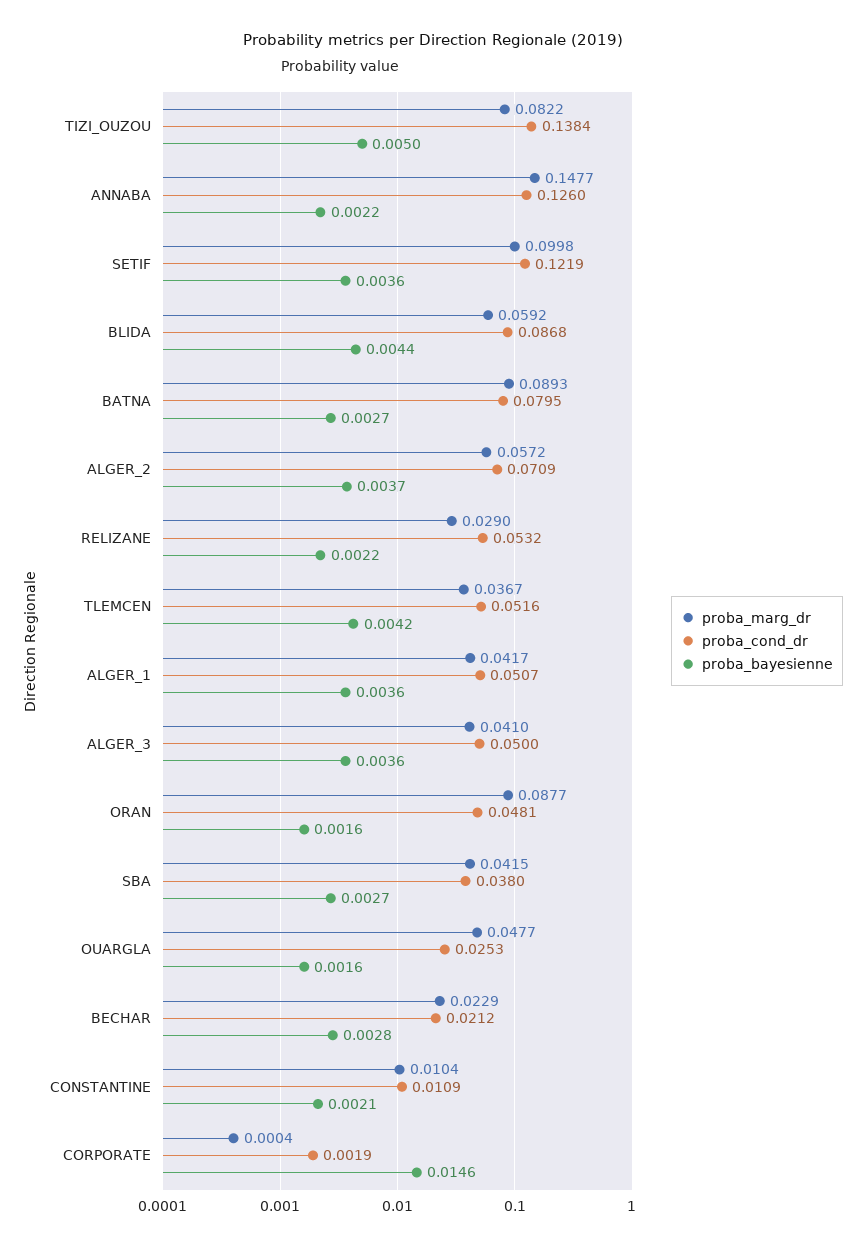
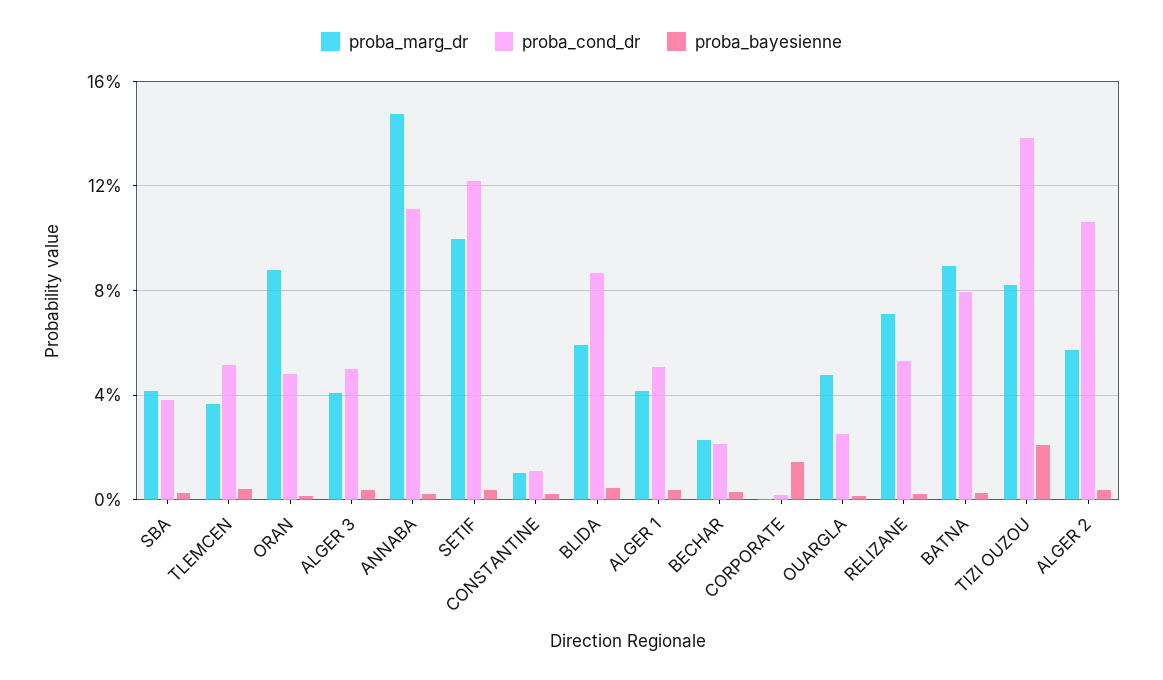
  {
    "proba_marg_dr": {
      "TIZI_OUZOU": 0.0822,
      "ANNABA": 0.1477,
      "SETIF": 0.0998,
      "BLIDA": 0.0592,
      "BATNA": 0.0893,
      "ALGER_2": 0.0572,
-     "RELIZANE": 0.029,
+     "RELIZANE": 0.07,
      "TLEMCEN": 0.0367,
      "ALGER_1": 0.0417,
      "ALGER_3": 0.041,
      "ORAN": 0.0877,
      "SBA": 0.0415,
      "OUARGLA": 0.0477,
      "BECHAR": 0.0229,
      "CONSTANTINE": 0.0104,
      "CORPORATE": 0.0004
    },
    "proba_cond_dr": {
      "TIZI_OUZOU": 0.1384,
-     "ANNABA": 0.126,
+     "ANNABA": 0.11,
      "SETIF": 0.1219,
      "BLIDA": 0.0868,
      "BATNA": 0.0795,
-     "ALGER_2": 0.0709,
+     "ALGER_2": 0.105,
      "RELIZANE": 0.0532,
      "TLEMCEN": 0.0516,
      "ALGER_1": 0.0507,
      "ALGER_3": 0.05,
      "ORAN": 0.0481,
      "SBA": 0.038,
      "OUARGLA": 0.0253,
      "BECHAR": 0.0212,
      "CONSTANTINE": 0.0109,
      "CORPORATE": 0.0019
    },
    "proba_bayesienne": {
-     "TIZI_OUZOU": 0.005,
+     "TIZI_OUZOU": 0.02,
      "ANNABA": 0.0022,
      "SETIF": 0.0036,
      "BLIDA": 0.0044,
      "BATNA": 0.0027,
      "ALGER_2": 0.0037,
      "RELIZANE": 0.0022,
      "TLEMCEN": 0.0042,
      "ALGER_1": 0.0036,
      "ALGER_3": 0.0036,
      "ORAN": 0.0016,
      "SBA": 0.0027,
      "OUARGLA": 0.0016,
      "BECHAR": 0.0028,
      "CONSTANTINE": 0.0021,
      "CORPORATE": 0.0146
    }
  }

